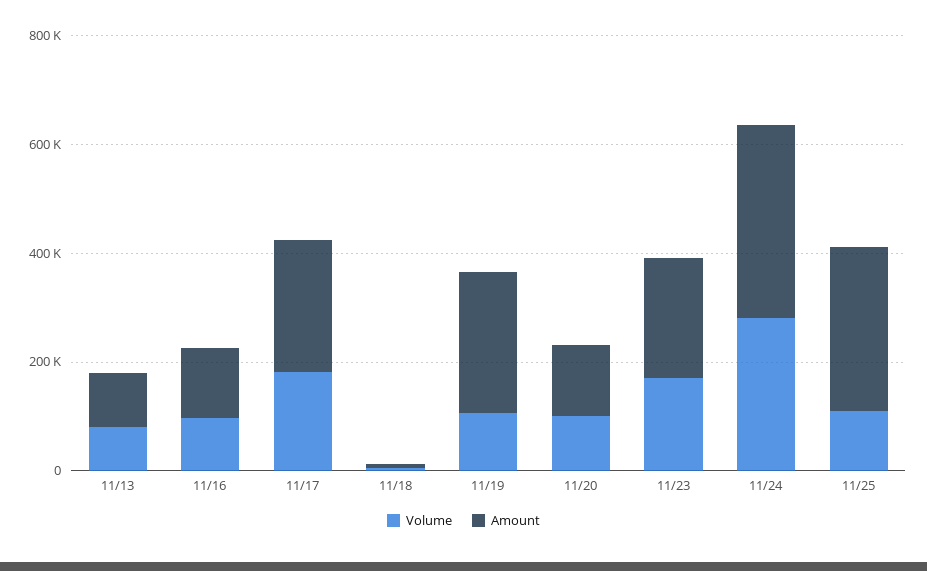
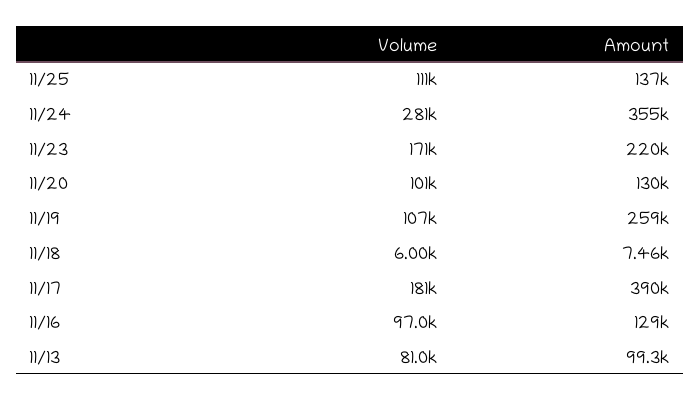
  {
    "Volume": {
      "11/13": 81000,
      "11/16": 97000,
      "11/17": 181000,
      "11/18": 6000,
      "11/19": 107000,
      "11/20": 101000,
      "11/23": 171000,
      "11/24": 281000,
      "11/25": 111000
    },
    "Amount": {
      "11/13": 99300,
      "11/16": 129000,
-     "11/17": 250000,
+     "11/17": 390000,
      "11/18": 7460,
      "11/19": 259000,
      "11/20": 130000,
      "11/23": 220000,
      "11/24": 355000,
-     "11/25": 300000
+     "11/25": 137000
    }
  }

